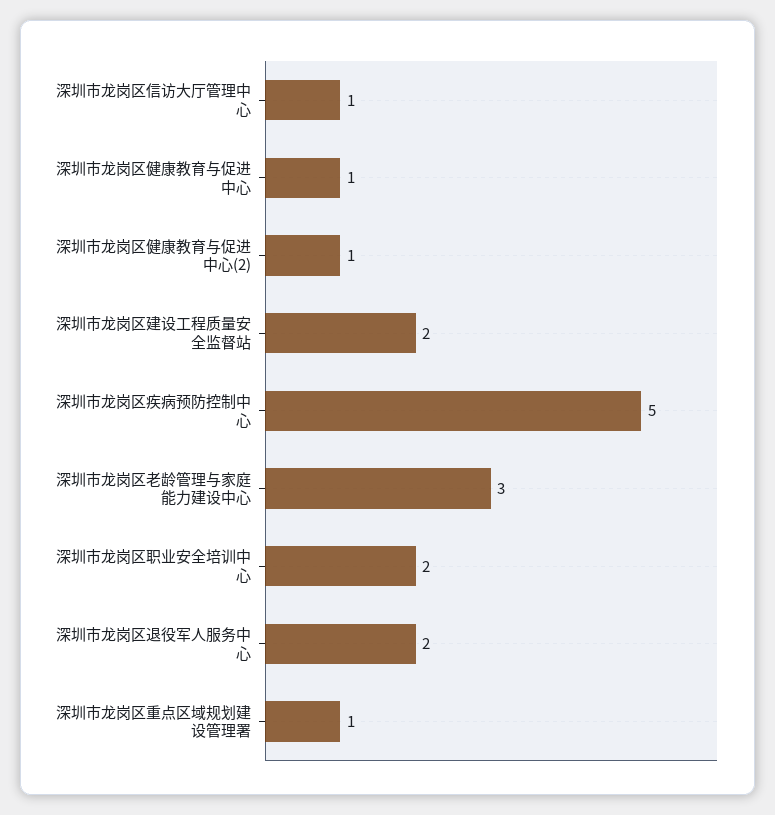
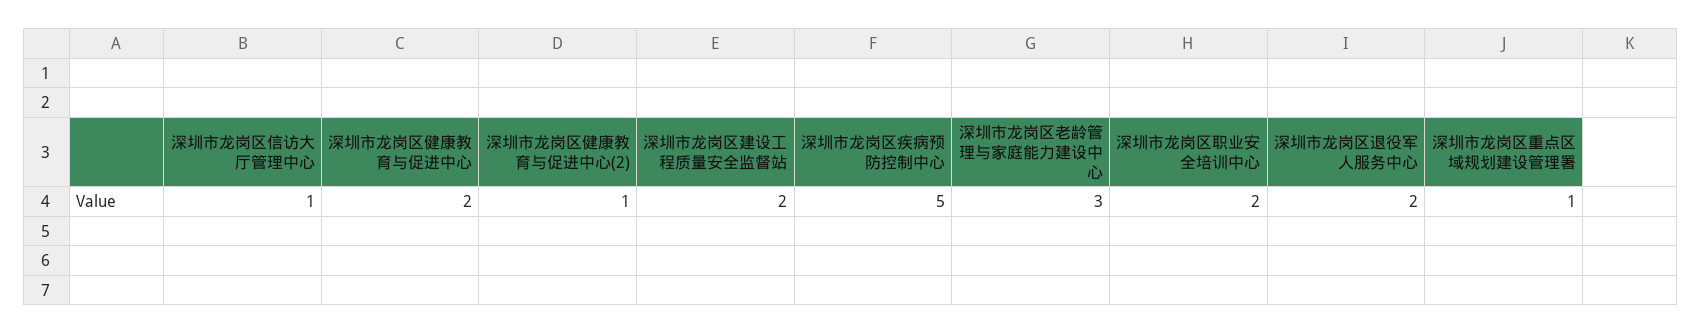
  {
    "深圳市龙岗区信访大厅管理中心": 1,
-   "深圳市龙岗区健康教育与促进中心": 1,
+   "深圳市龙岗区健康教育与促进中心": 2,
    "深圳市龙岗区健康教育与促进中心(2)": 1,
    "深圳市龙岗区建设工程质量安全监督站": 2,
    "深圳市龙岗区疾病预防控制中心": 5,
    "深圳市龙岗区老龄管理与家庭能力建设中心": 3,
    "深圳市龙岗区职业安全培训中心": 2,
    "深圳市龙岗区退役军人服务中心": 2,
    "深圳市龙岗区重点区域规划建设管理署": 1
  }

